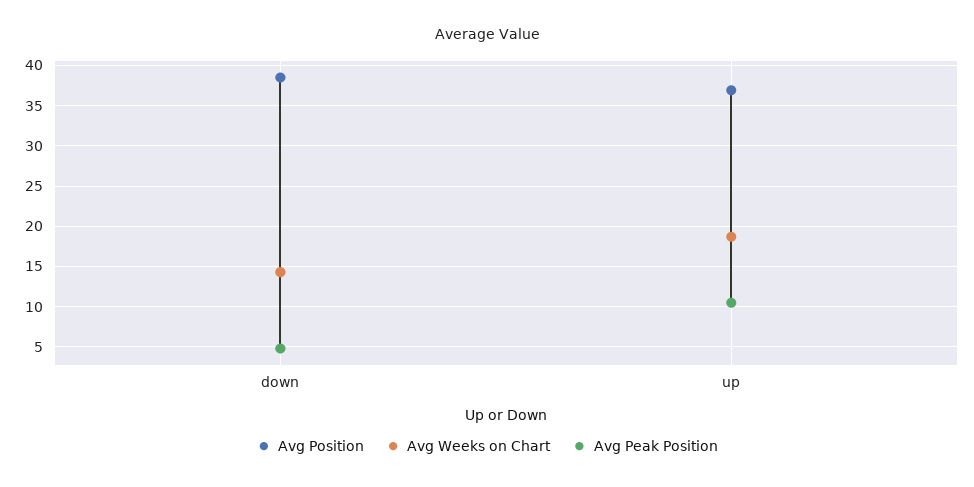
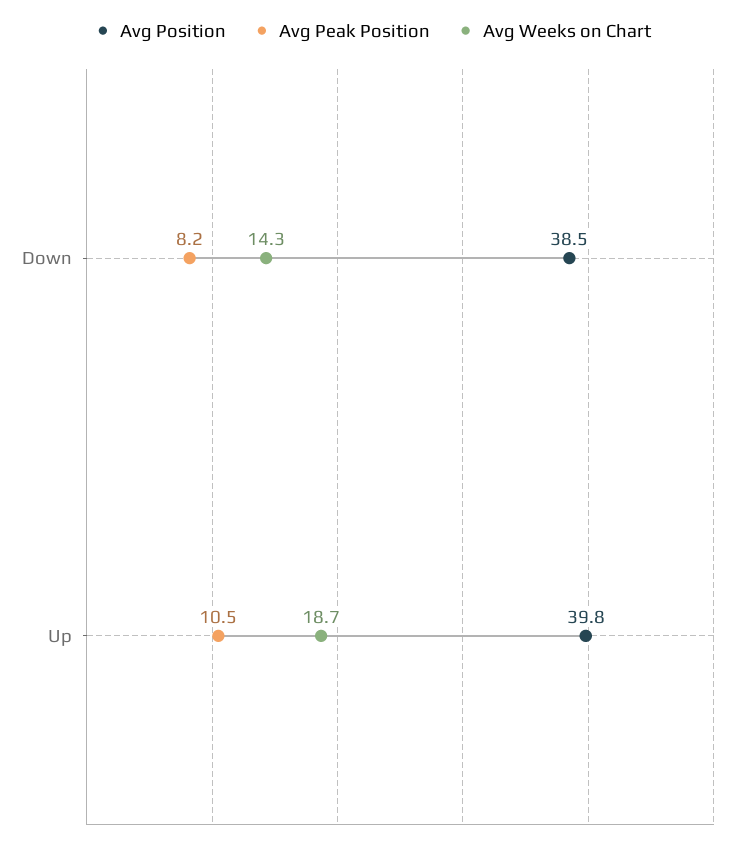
  {
    "Avg Position": {
      "down": 38.5,
-     "up": 37
+     "up": 39.8
    },
    "Avg Weeks on Chart": {
      "down": 14.3,
      "up": 18.7
    },
    "Avg Peak Position": {
-     "down": 5,
+     "down": 8.2,
      "up": 10.5
    }
  }

